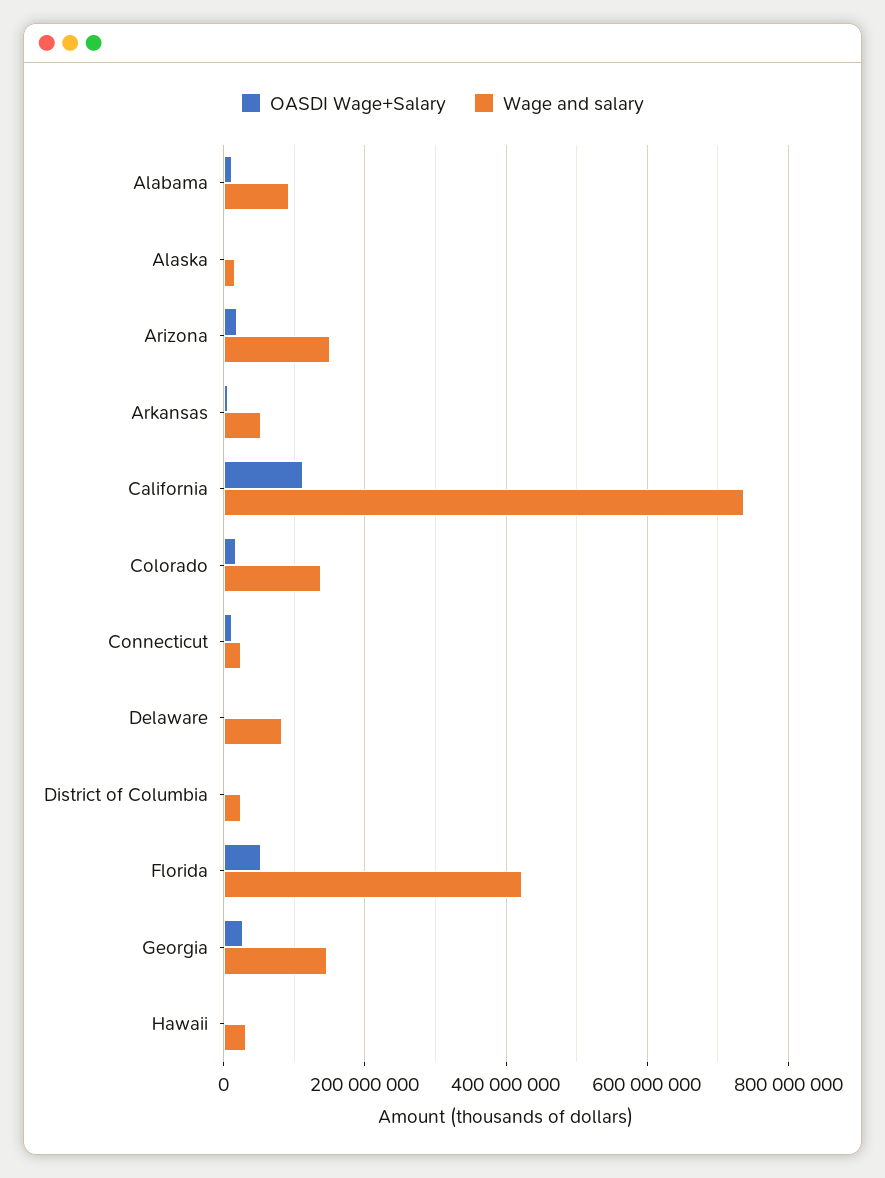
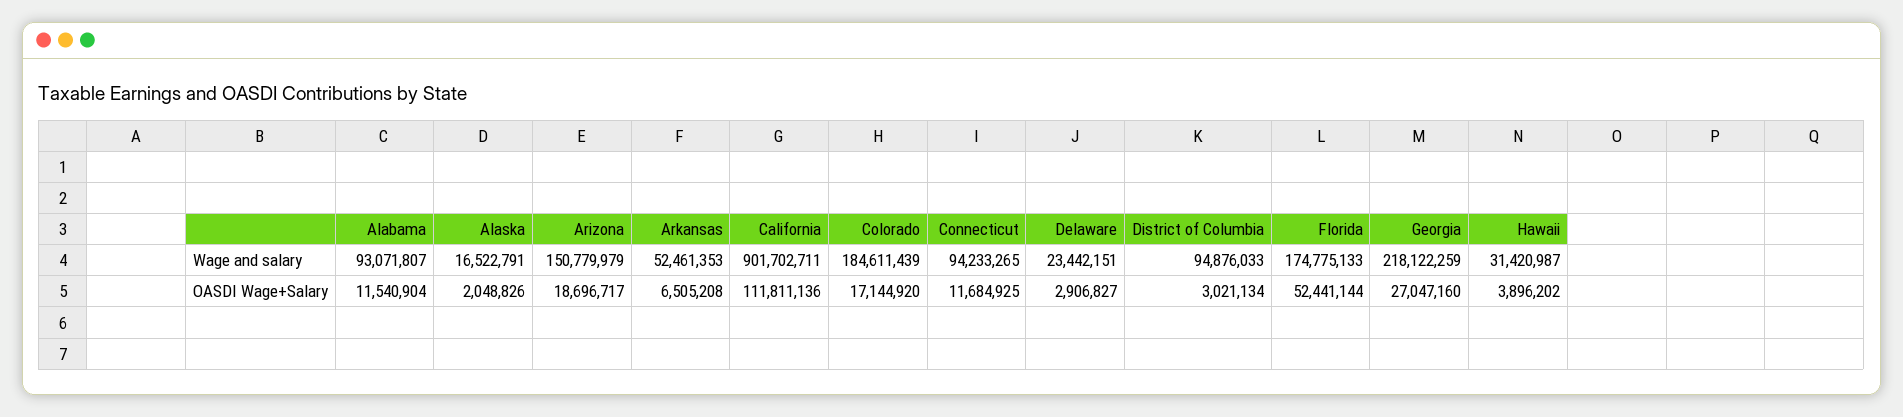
  {
    "OASDI Wage+Salary": {
      "Alabama": 11540904,
      "Alaska": 2048826,
      "Arizona": 18696717,
      "Arkansas": 6505208,
      "California": 111811136,
      "Colorado": 17144920,
      "Connecticut": 11684925,
      "Delaware": 2906827,
      "District of Columbia": 3021134,
      "Florida": 52441144,
      "Georgia": 27047160,
      "Hawaii": 3896202
    },
    "Wage and salary": {
      "Alabama": 93071807,
      "Alaska": 16522791,
      "Arizona": 150779979,
      "Arkansas": 52461353,
-     "California": 740000000,
+     "California": 901702711,
-     "Colorado": 140000000,
+     "Colorado": 184611439,
-     "Connecticut": 20000000,
+     "Connecticut": 94233265,
-     "Delaware": 80000000,
+     "Delaware": 23442151,
-     "District of Columbia": 20000000,
+     "District of Columbia": 94876033,
-     "Florida": 420000000,
+     "Florida": 174775133,
-     "Georgia": 140000000,
+     "Georgia": 218122259,
      "Hawaii": 31420987
    }
  }

